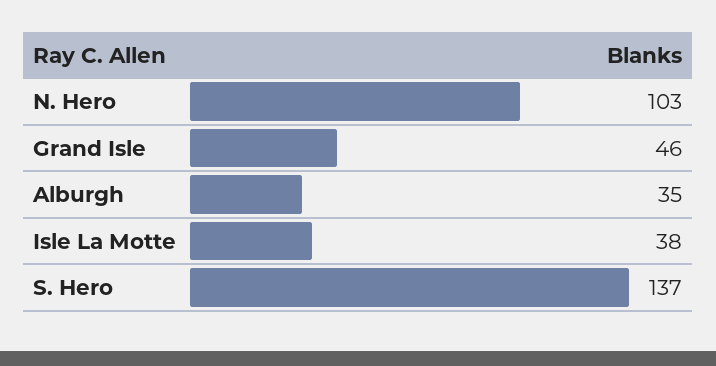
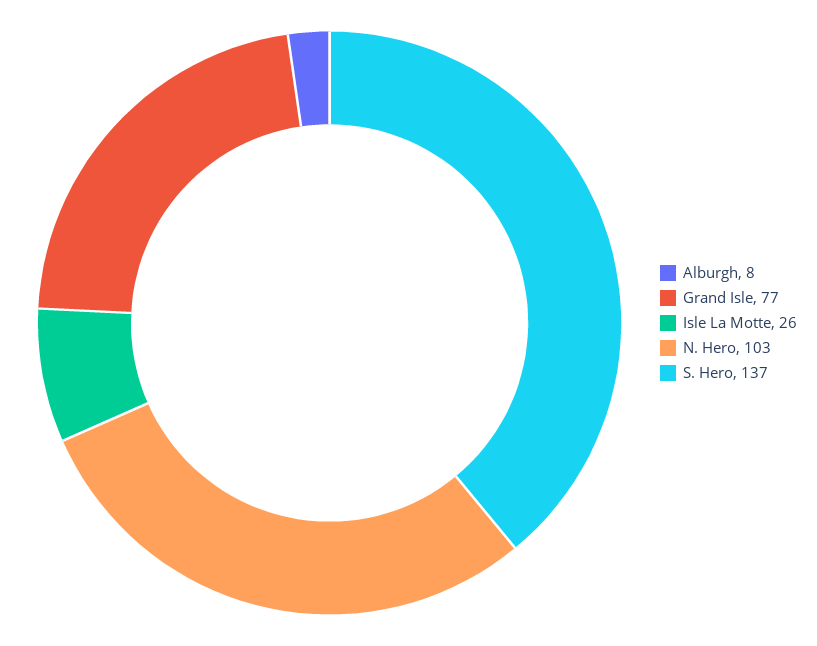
  {
    "N. Hero": 103,
-   "Grand Isle": 46,
+   "Grand Isle": 77,
-   "Alburgh": 35,
+   "Alburgh": 8,
-   "Isle La Motte": 38,
+   "Isle La Motte": 26,
    "S. Hero": 137
  }

